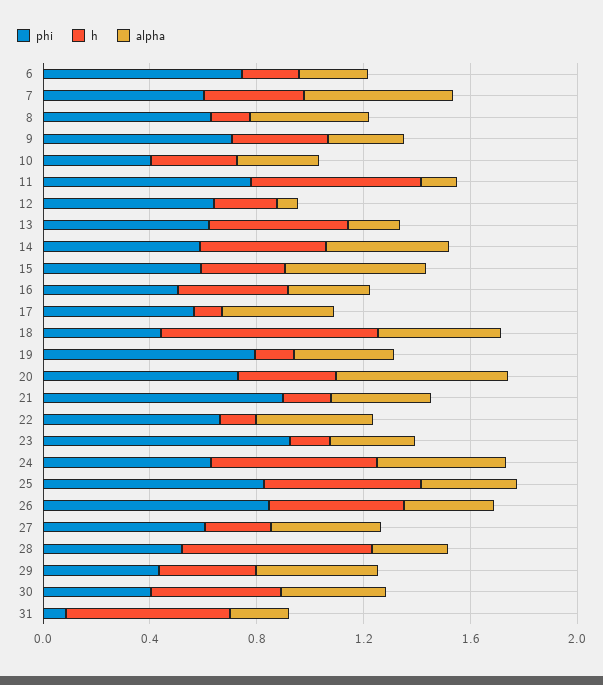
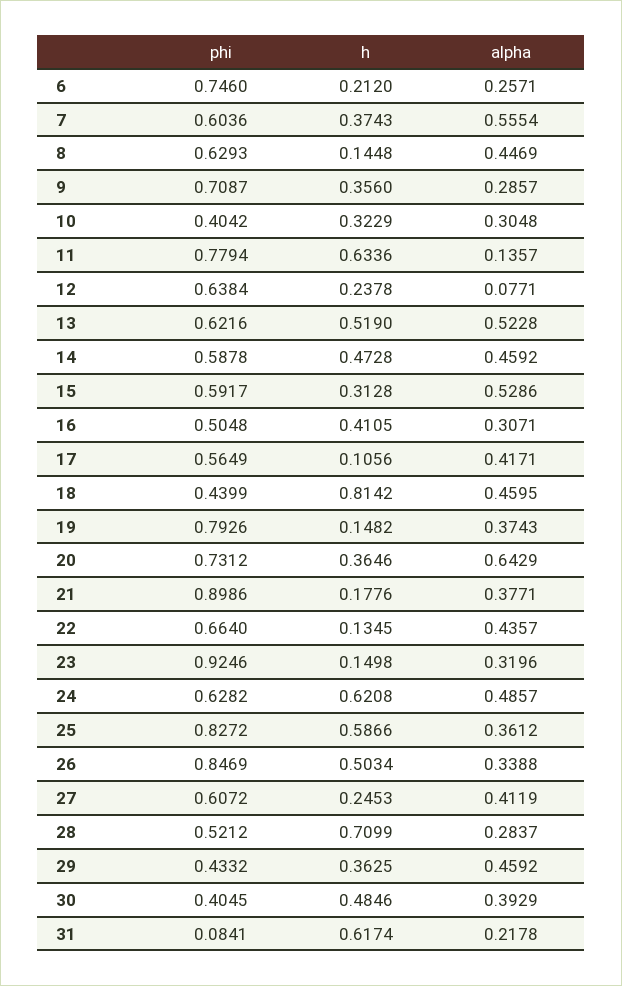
  {
    "phi": {
      "6": 0.746,
      "7": 0.6036,
      "8": 0.6293,
      "9": 0.7087,
      "10": 0.4042,
      "11": 0.7794,
      "12": 0.6384,
      "13": 0.6216,
      "14": 0.5878,
      "15": 0.5917,
      "16": 0.5048,
      "17": 0.5649,
      "18": 0.4399,
      "19": 0.7926,
      "20": 0.7312,
      "21": 0.8986,
      "22": 0.664,
      "23": 0.9246,
      "24": 0.6282,
      "25": 0.8272,
      "26": 0.8469,
      "27": 0.6072,
      "28": 0.5212,
      "29": 0.4332,
      "30": 0.4045,
      "31": 0.0841
    },
    "h": {
      "6": 0.212,
      "7": 0.3743,
      "8": 0.1448,
      "9": 0.356,
      "10": 0.3229,
      "11": 0.6336,
      "12": 0.2378,
      "13": 0.519,
      "14": 0.4728,
      "15": 0.3128,
      "16": 0.4105,
      "17": 0.1056,
      "18": 0.8142,
      "19": 0.1482,
      "20": 0.3646,
      "21": 0.1776,
      "22": 0.1345,
      "23": 0.1498,
      "24": 0.6208,
      "25": 0.5866,
      "26": 0.5034,
      "27": 0.2453,
      "28": 0.7099,
      "29": 0.3625,
      "30": 0.4846,
      "31": 0.6174
    },
    "alpha": {
      "6": 0.2571,
      "7": 0.5554,
      "8": 0.4469,
      "9": 0.2857,
      "10": 0.3048,
      "11": 0.1357,
      "12": 0.0771,
-     "13": 0.2,
+     "13": 0.5228,
      "14": 0.4592,
      "15": 0.5286,
      "16": 0.3071,
      "17": 0.4171,
      "18": 0.4595,
      "19": 0.3743,
      "20": 0.6429,
      "21": 0.3771,
      "22": 0.4357,
      "23": 0.3196,
      "24": 0.4857,
      "25": 0.3612,
      "26": 0.3388,
      "27": 0.4119,
      "28": 0.2837,
      "29": 0.4592,
      "30": 0.3929,
      "31": 0.2178
    }
  }

